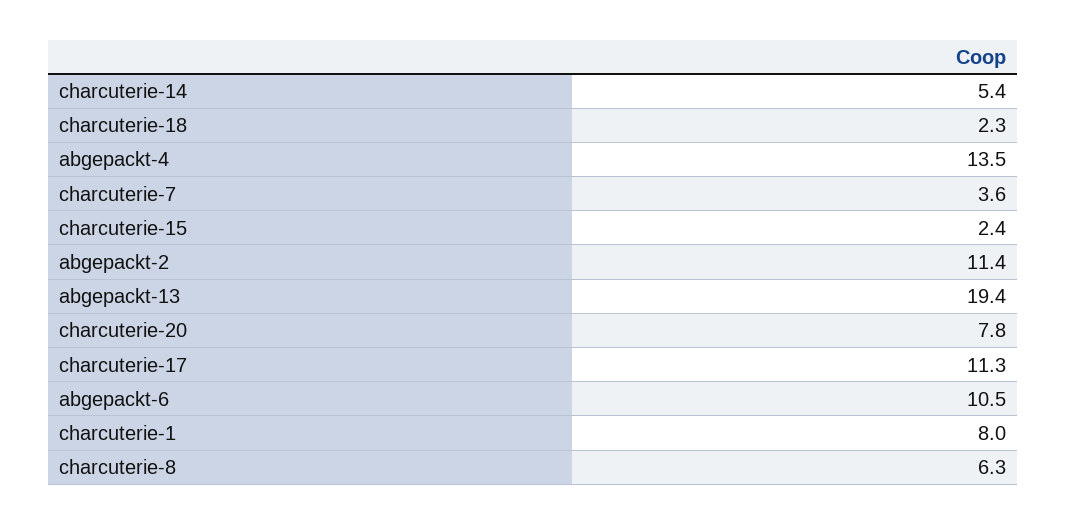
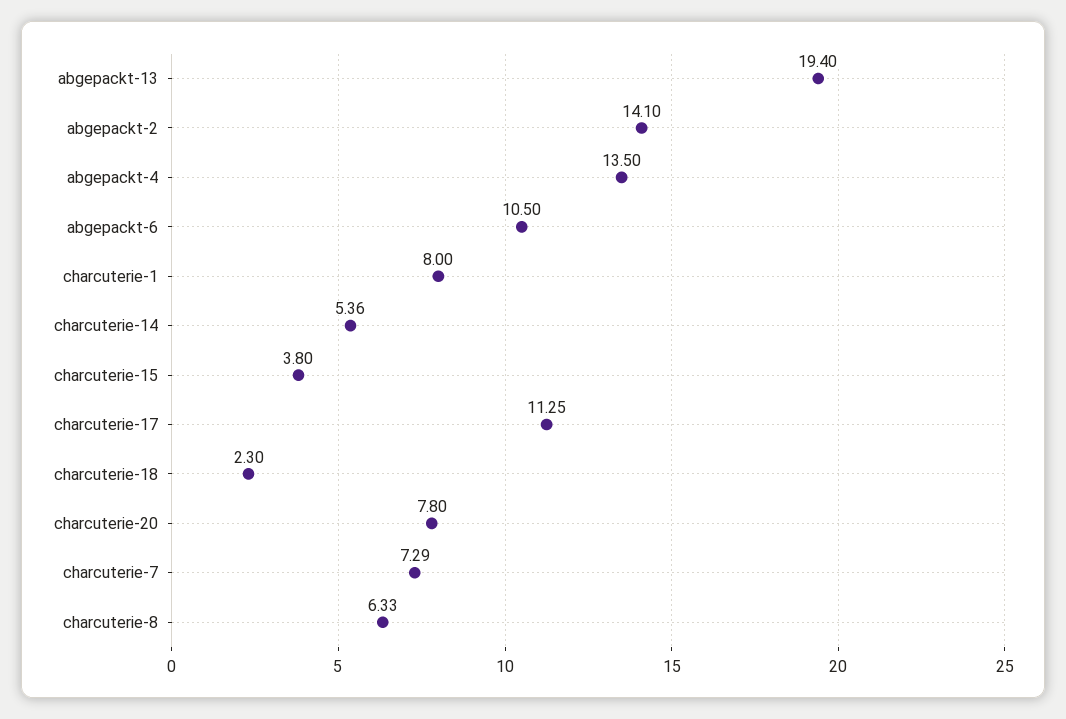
  {
    "charcuterie-14": 5.36,
    "charcuterie-18": 2.3,
    "abgepackt-4": 13.5,
-   "charcuterie-7": 3.6,
+   "charcuterie-7": 7.29,
-   "charcuterie-15": 2.4,
+   "charcuterie-15": 3.8,
-   "abgepackt-2": 11.4,
+   "abgepackt-2": 14.1,
    "abgepackt-13": 19.4,
    "charcuterie-20": 7.8,
    "charcuterie-17": 11.25,
    "abgepackt-6": 10.5,
    "charcuterie-1": 8,
    "charcuterie-8": 6.33
  }

